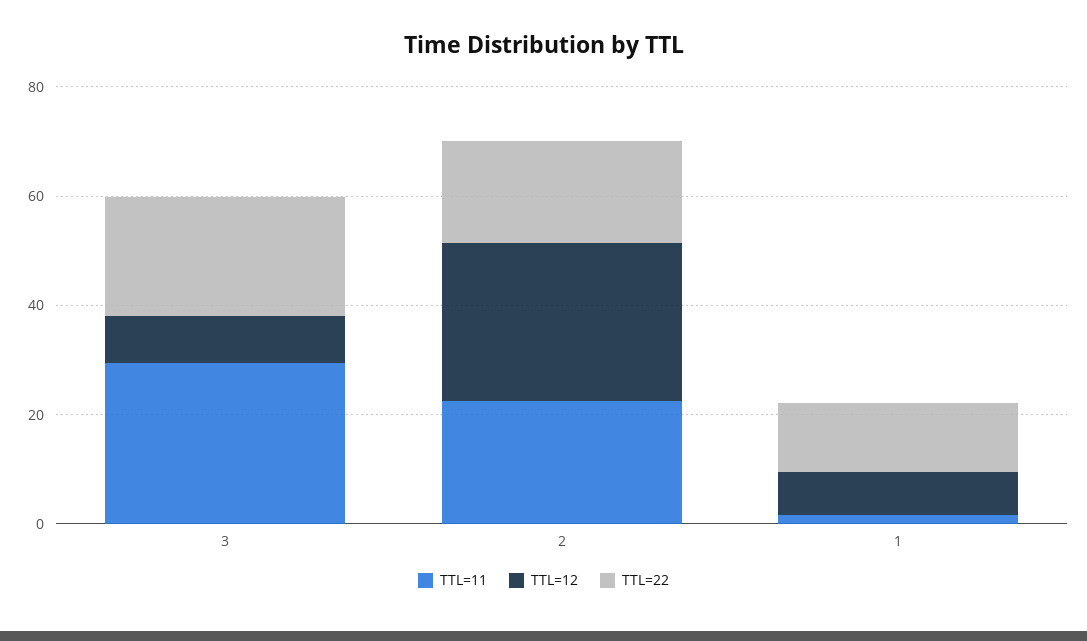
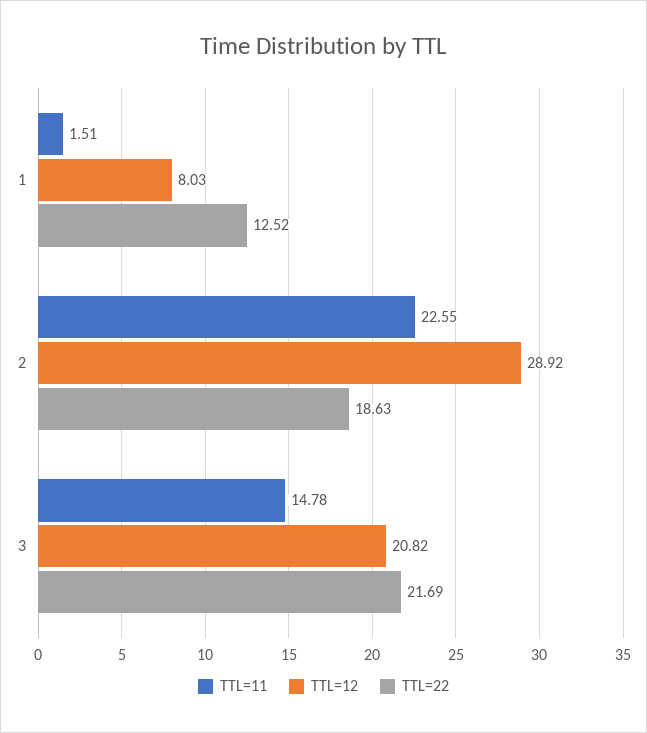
  {
    "TTL=11": {
-     "3": 30,
+     "3": 14.78,
      "2": 22.55,
      "1": 1.51
    },
    "TTL=12": {
-     "3": 10,
+     "3": 20.82,
      "2": 28.92,
      "1": 8.03
    },
    "TTL=22": {
      "3": 21.69,
      "2": 18.63,
      "1": 12.52
    }
  }

